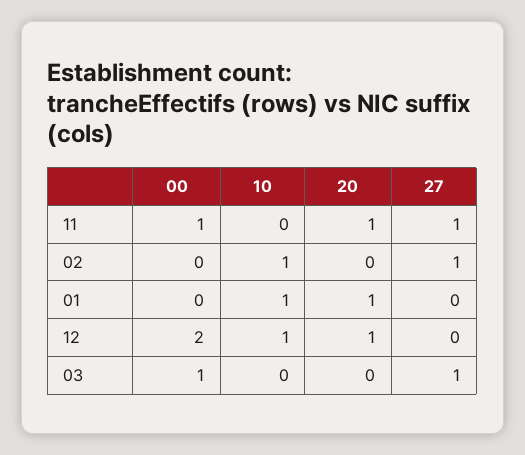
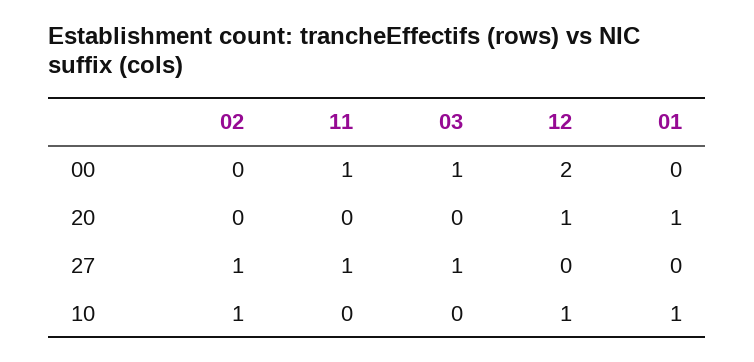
  {
    "00": {
      "11": 1,
      "02": 0,
      "01": 0,
      "12": 2,
      "03": 1
    },
    "10": {
      "11": 0,
      "02": 1,
      "01": 1,
      "12": 1,
      "03": 0
    },
    "20": {
-     "11": 1,
+     "11": 0,
      "02": 0,
      "01": 1,
      "12": 1,
      "03": 0
    },
    "27": {
      "11": 1,
      "02": 1,
      "01": 0,
      "12": 0,
      "03": 1
    }
  }

